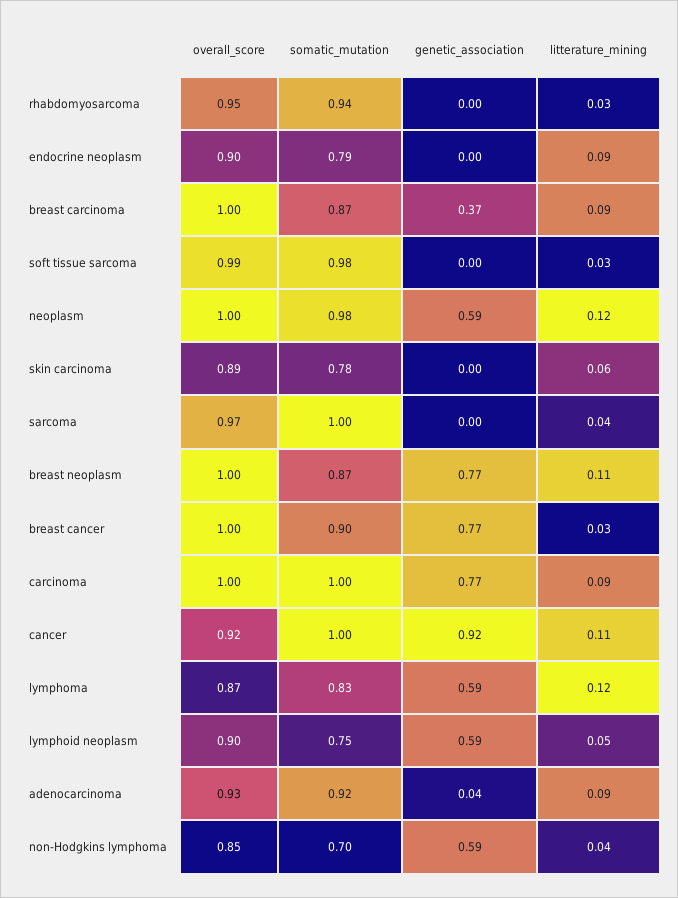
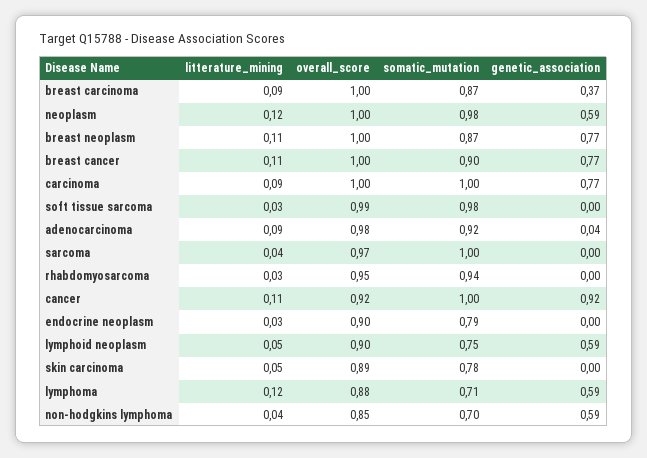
  {
    "overall_score": {
      "rhabdomyosarcoma": 0.95,
      "endocrine neoplasm": 0.9,
      "breast carcinoma": 1,
      "soft tissue sarcoma": 0.99,
      "neoplasm": 1,
      "skin carcinoma": 0.89,
      "sarcoma": 0.97,
      "breast neoplasm": 1,
      "breast cancer": 1,
      "carcinoma": 1,
      "cancer": 0.92,
-     "lymphoma": 0.87,
+     "lymphoma": 0.88,
      "lymphoid neoplasm": 0.9,
-     "adenocarcinoma": 0.93,
+     "adenocarcinoma": 0.98,
      "non-Hodgkins lymphoma": 0.85
    },
    "somatic_mutation": {
      "rhabdomyosarcoma": 0.94,
      "endocrine neoplasm": 0.79,
      "breast carcinoma": 0.87,
      "soft tissue sarcoma": 0.98,
      "neoplasm": 0.98,
      "skin carcinoma": 0.78,
      "sarcoma": 1,
      "breast neoplasm": 0.87,
      "breast cancer": 0.9,
      "carcinoma": 1,
      "cancer": 1,
-     "lymphoma": 0.83,
+     "lymphoma": 0.71,
      "lymphoid neoplasm": 0.75,
      "adenocarcinoma": 0.92,
      "non-Hodgkins lymphoma": 0.7
    },
    "genetic_association": {
      "rhabdomyosarcoma": 0,
      "endocrine neoplasm": 0,
      "breast carcinoma": 0.37,
      "soft tissue sarcoma": 0,
      "neoplasm": 0.59,
      "skin carcinoma": 0,
      "sarcoma": 0,
      "breast neoplasm": 0.77,
      "breast cancer": 0.77,
      "carcinoma": 0.77,
      "cancer": 0.92,
      "lymphoma": 0.59,
      "lymphoid neoplasm": 0.59,
      "adenocarcinoma": 0.04,
      "non-Hodgkins lymphoma": 0.59
    },
    "litterature_mining": {
      "rhabdomyosarcoma": 0.03,
-     "endocrine neoplasm": 0.09,
+     "endocrine neoplasm": 0.03,
      "breast carcinoma": 0.09,
      "soft tissue sarcoma": 0.03,
      "neoplasm": 0.12,
-     "skin carcinoma": 0.06,
+     "skin carcinoma": 0.05,
      "sarcoma": 0.04,
      "breast neoplasm": 0.11,
-     "breast cancer": 0.03,
+     "breast cancer": 0.11,
      "carcinoma": 0.09,
      "cancer": 0.11,
      "lymphoma": 0.12,
      "lymphoid neoplasm": 0.05,
      "adenocarcinoma": 0.09,
      "non-Hodgkins lymphoma": 0.04
    }
  }

